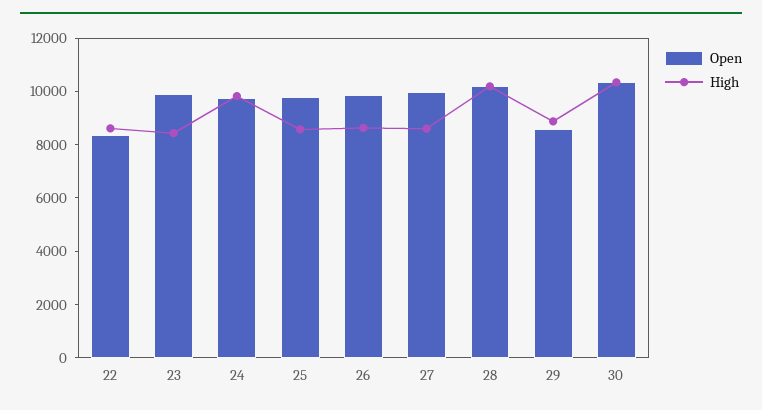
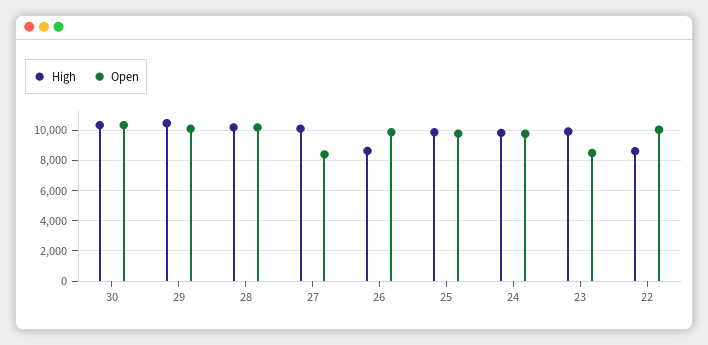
  {
    "Open": {
-     "22": 8500,
+     "22": 10000,
-     "23": 10000,
+     "23": 8500,
      "24": 10000,
      "25": 10000,
      "26": 10000,
-     "27": 10000,
+     "27": 8500,
      "28": 10000,
-     "29": 8500,
+     "29": 10000,
      "30": 10500
    },
    "High": {
      "22": 8500,
-     "23": 8500,
+     "23": 10000,
      "24": 10000,
-     "25": 8500,
+     "25": 10000,
      "26": 8500,
-     "27": 8500,
+     "27": 10000,
      "28": 10000,
-     "29": 9000,
+     "29": 10500,
      "30": 10500
    }
  }

